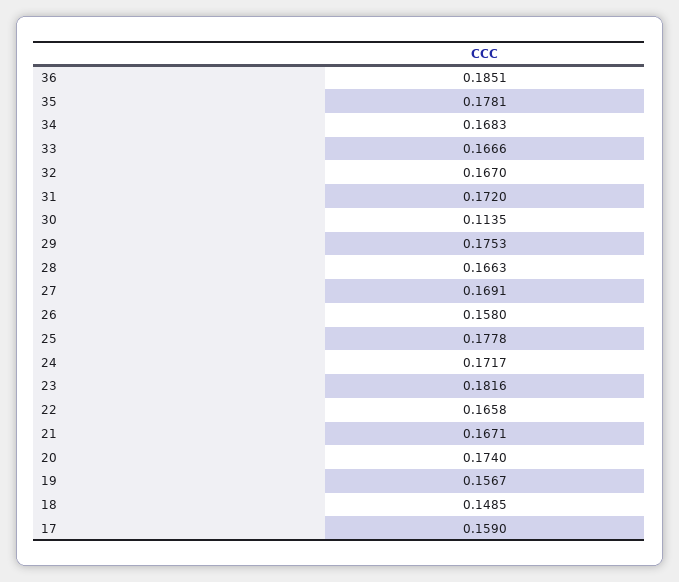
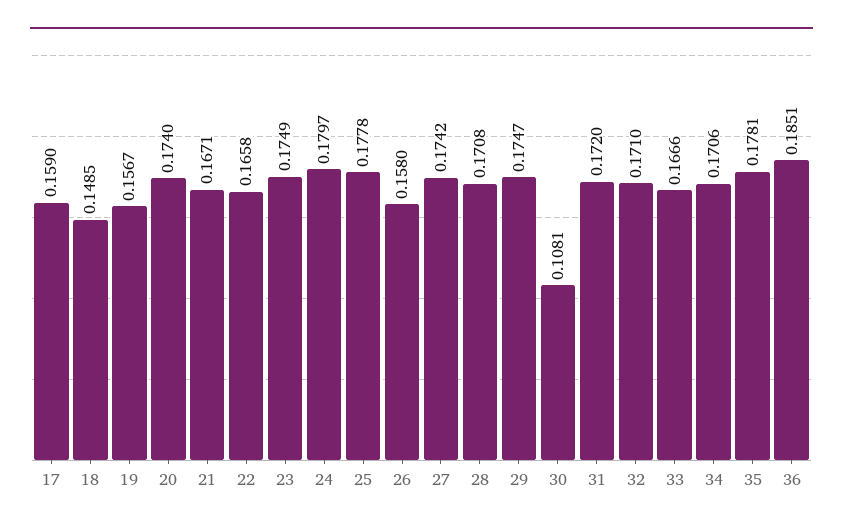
  {
    "36": 0.1851,
    "35": 0.1781,
-   "34": 0.1683,
+   "34": 0.1706,
    "33": 0.1666,
-   "32": 0.167,
+   "32": 0.171,
    "31": 0.172,
-   "30": 0.1135,
+   "30": 0.1081,
-   "29": 0.1753,
+   "29": 0.1747,
-   "28": 0.1663,
+   "28": 0.1708,
-   "27": 0.1691,
+   "27": 0.1742,
    "26": 0.158,
    "25": 0.1778,
-   "24": 0.1717,
+   "24": 0.1797,
-   "23": 0.1816,
+   "23": 0.1749,
    "22": 0.1658,
    "21": 0.1671,
    "20": 0.174,
    "19": 0.1567,
    "18": 0.1485,
    "17": 0.159
  }

